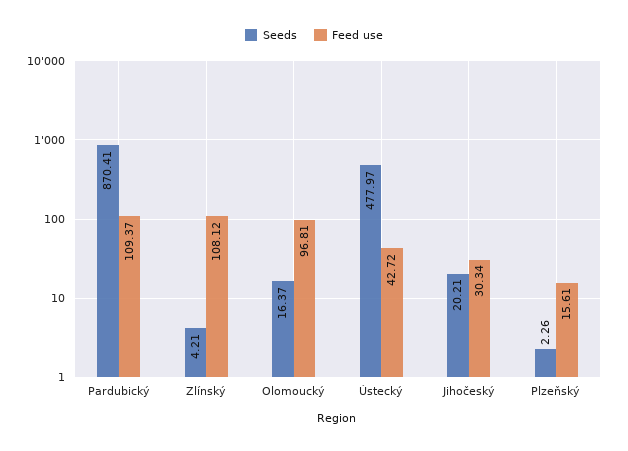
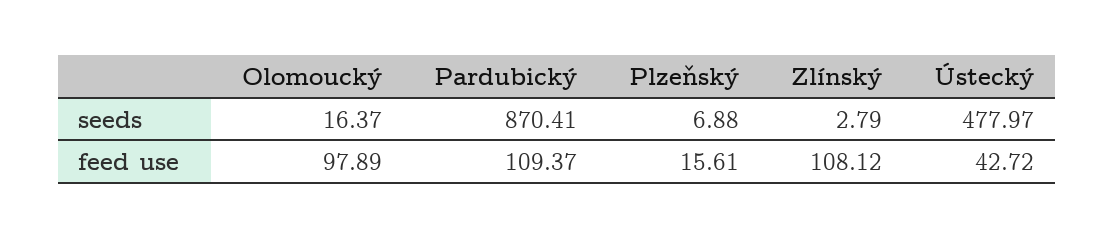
  {
    "Seeds": {
      "Pardubický": 870.41,
-     "Zlínský": 4.21,
+     "Zlínský": 2.79,
      "Olomoucký": 16.37,
      "Ústecký": 477.97,
-     "Jihočeský": 20.21,
-     "Plzeňský": 2.26
+     "Plzeňský": 6.88
    },
    "Feed use": {
      "Pardubický": 109.37,
      "Zlínský": 108.12,
-     "Olomoucký": 96.81,
+     "Olomoucký": 97.89,
      "Ústecký": 42.72,
-     "Jihočeský": 30.34,
      "Plzeňský": 15.61
    }
  }

